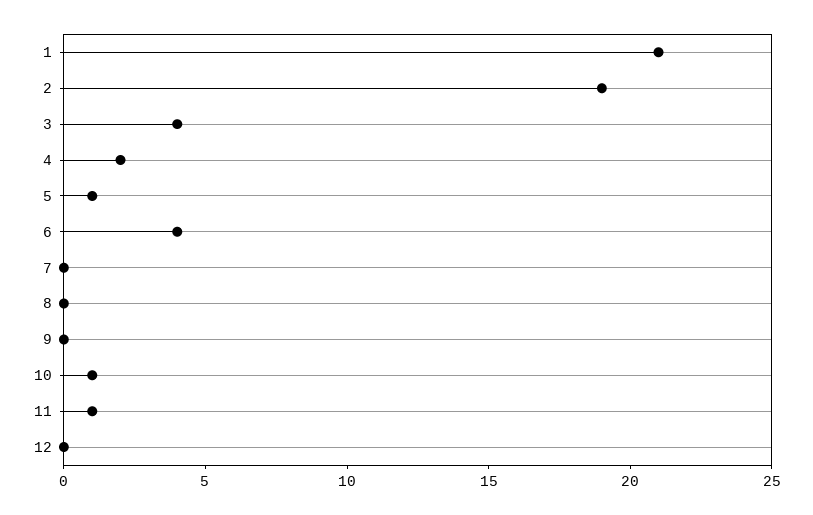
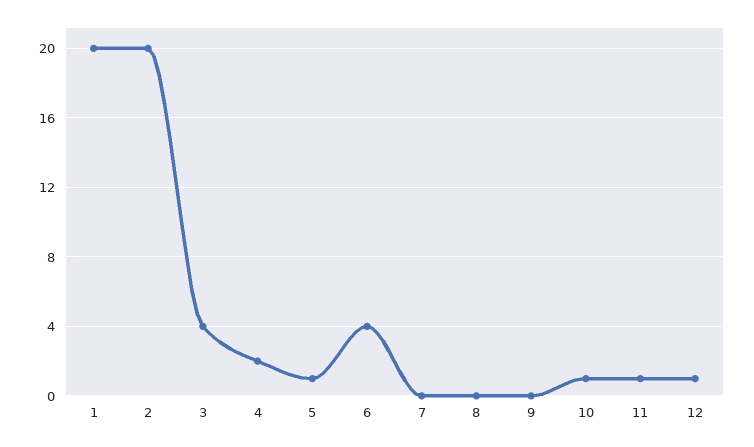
  {
-   "1": 21,
+   "1": 20,
-   "2": 19,
+   "2": 20,
    "3": 4,
    "4": 2,
    "5": 1,
    "6": 4,
    "7": 0,
    "8": 0,
    "9": 0,
    "10": 1,
    "11": 1,
-   "12": 0
+   "12": 1
  }

